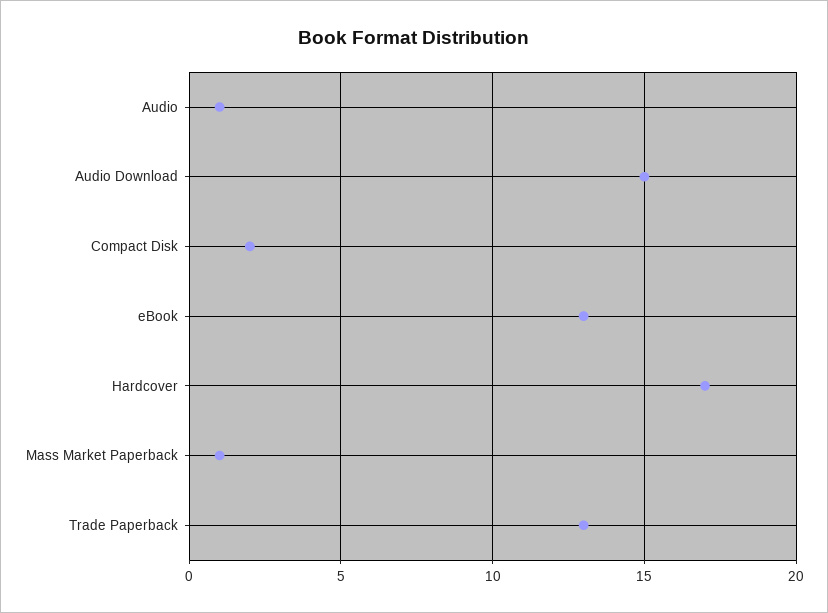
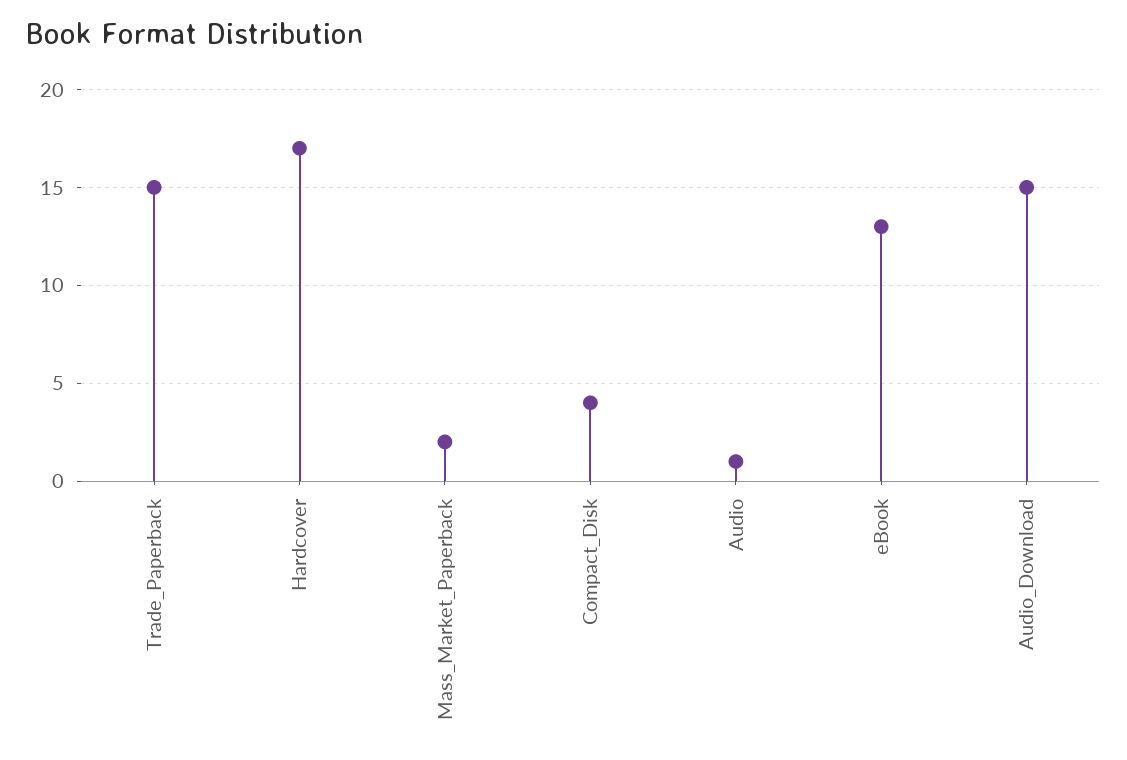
  {
    "Audio": 1,
    "Audio Download": 15,
-   "Compact Disk": 2,
+   "Compact Disk": 4,
    "eBook": 13,
    "Hardcover": 17,
-   "Mass Market Paperback": 1,
+   "Mass Market Paperback": 2,
-   "Trade Paperback": 13
+   "Trade Paperback": 15
  }

